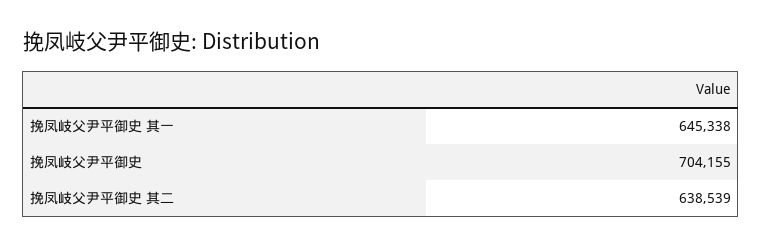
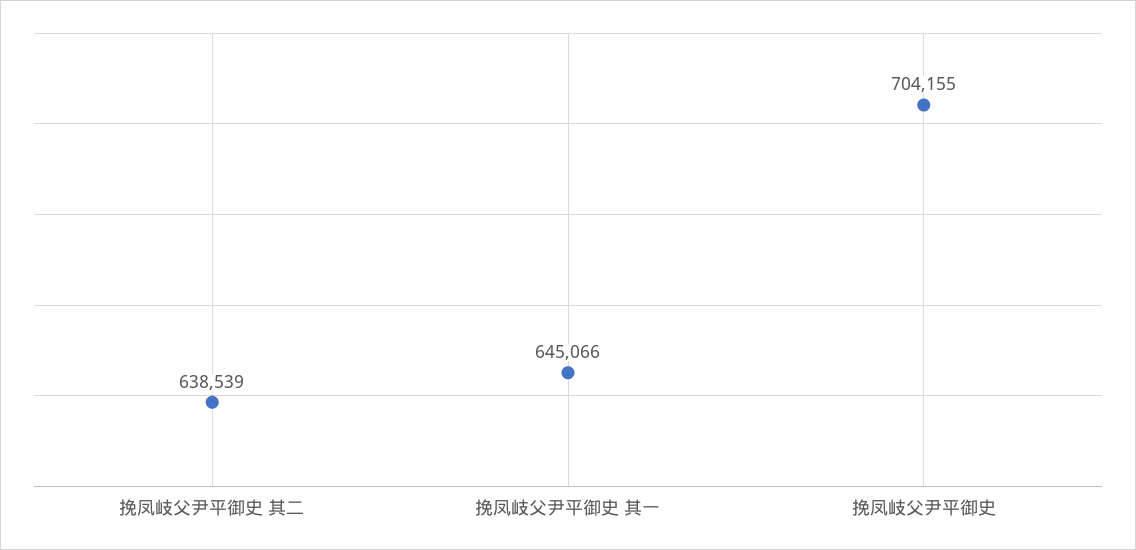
  {
-   "挽凤岐父尹平御史 其一": 645338,
+   "挽凤岐父尹平御史 其一": 645066,
    "挽凤岐父尹平御史": 704155,
    "挽凤岐父尹平御史 其二": 638539
  }

